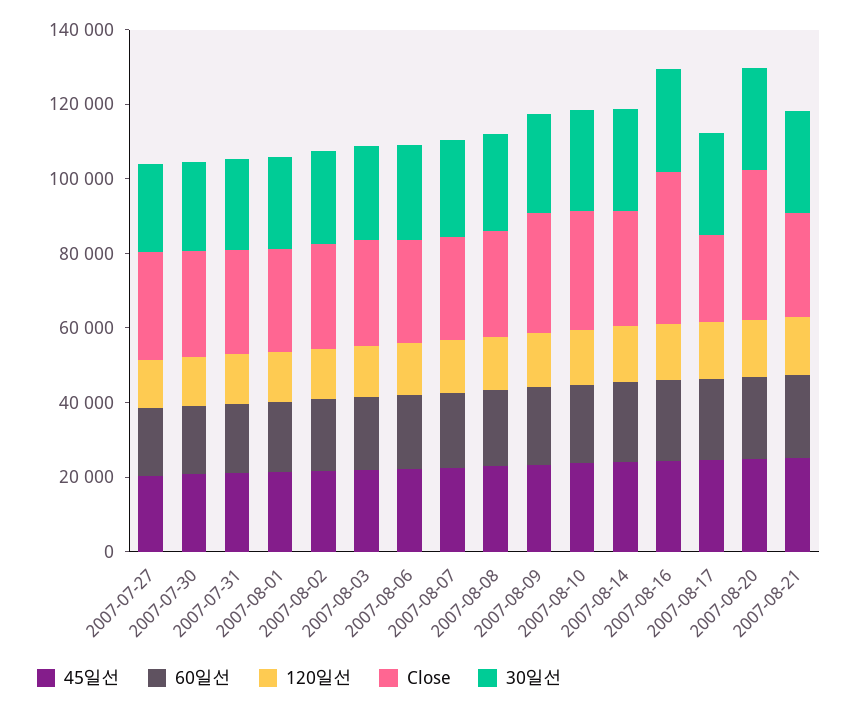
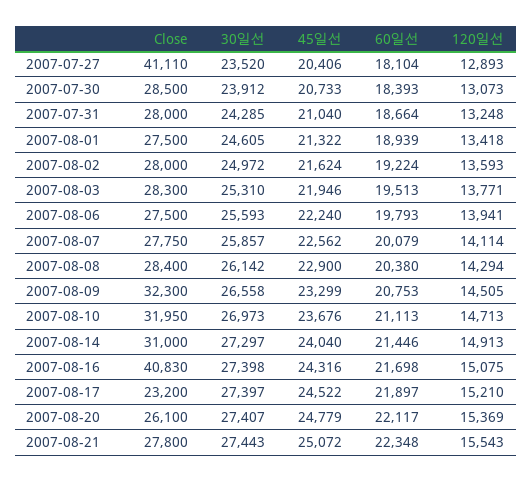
  {
    "45일선": {
      "2007-07-27": 20406,
      "2007-07-30": 20733,
      "2007-07-31": 21040,
      "2007-08-01": 21322,
      "2007-08-02": 21624,
      "2007-08-03": 21946,
      "2007-08-06": 22240,
      "2007-08-07": 22562,
      "2007-08-08": 22900,
      "2007-08-09": 23299,
      "2007-08-10": 23676,
      "2007-08-14": 24040,
      "2007-08-16": 24316,
      "2007-08-17": 24522,
      "2007-08-20": 24779,
      "2007-08-21": 25072
    },
    "60일선": {
      "2007-07-27": 18104,
      "2007-07-30": 18393,
      "2007-07-31": 18664,
      "2007-08-01": 18939,
      "2007-08-02": 19224,
      "2007-08-03": 19513,
      "2007-08-06": 19793,
      "2007-08-07": 20079,
      "2007-08-08": 20380,
      "2007-08-09": 20753,
      "2007-08-10": 21113,
      "2007-08-14": 21446,
      "2007-08-16": 21698,
      "2007-08-17": 21897,
      "2007-08-20": 22117,
      "2007-08-21": 22348
    },
    "120일선": {
      "2007-07-27": 12893,
      "2007-07-30": 13073,
      "2007-07-31": 13248,
      "2007-08-01": 13418,
      "2007-08-02": 13593,
      "2007-08-03": 13771,
      "2007-08-06": 13941,
      "2007-08-07": 14114,
      "2007-08-08": 14294,
      "2007-08-09": 14505,
      "2007-08-10": 14713,
      "2007-08-14": 14913,
      "2007-08-16": 15075,
      "2007-08-17": 15210,
      "2007-08-20": 15369,
      "2007-08-21": 15543
    },
    "Close": {
-     "2007-07-27": 30000,
+     "2007-07-27": 41110,
      "2007-07-30": 28500,
      "2007-07-31": 28000,
      "2007-08-01": 27500,
      "2007-08-02": 28000,
      "2007-08-03": 28300,
      "2007-08-06": 27500,
      "2007-08-07": 27750,
      "2007-08-08": 28400,
      "2007-08-09": 32300,
      "2007-08-10": 31950,
      "2007-08-14": 31000,
      "2007-08-16": 40830,
      "2007-08-17": 23200,
-     "2007-08-20": 40000,
+     "2007-08-20": 26100,
      "2007-08-21": 27800
    },
    "30일선": {
      "2007-07-27": 23520,
      "2007-07-30": 23912,
      "2007-07-31": 24285,
      "2007-08-01": 24605,
      "2007-08-02": 24972,
      "2007-08-03": 25310,
      "2007-08-06": 25593,
      "2007-08-07": 25857,
      "2007-08-08": 26142,
      "2007-08-09": 26558,
      "2007-08-10": 26973,
      "2007-08-14": 27297,
      "2007-08-16": 27398,
      "2007-08-17": 27397,
      "2007-08-20": 27407,
      "2007-08-21": 27443
    }
  }

